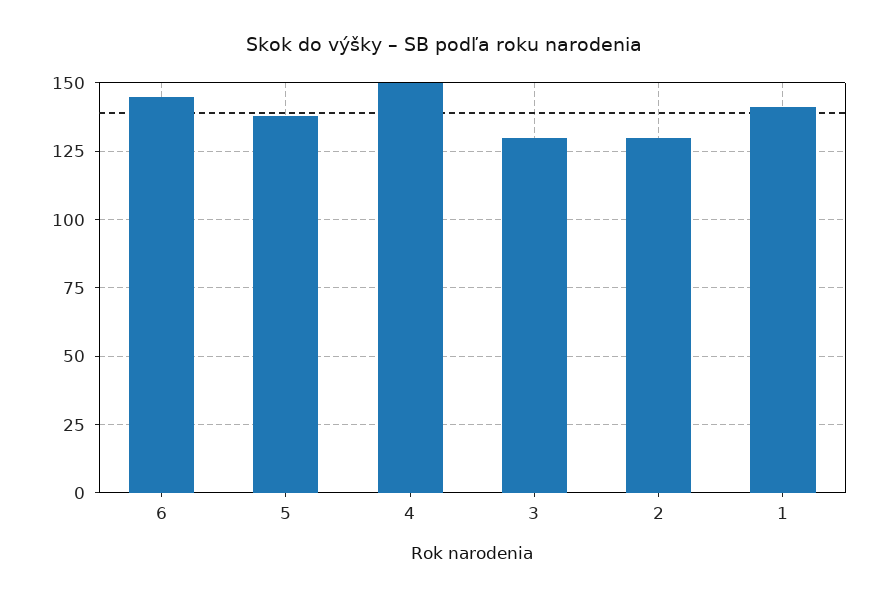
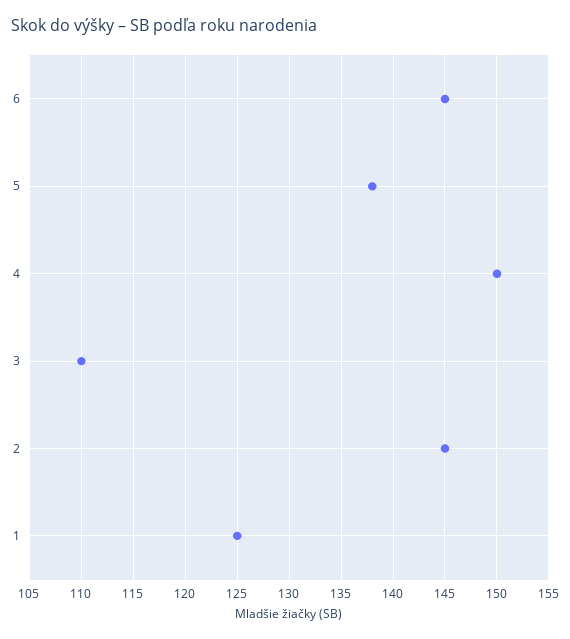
  {
    "6": 145,
    "5": 138,
    "4": 150,
-   "3": 130,
+   "3": 110,
-   "2": 130,
+   "2": 145,
-   "1": 140
+   "1": 125
  }

